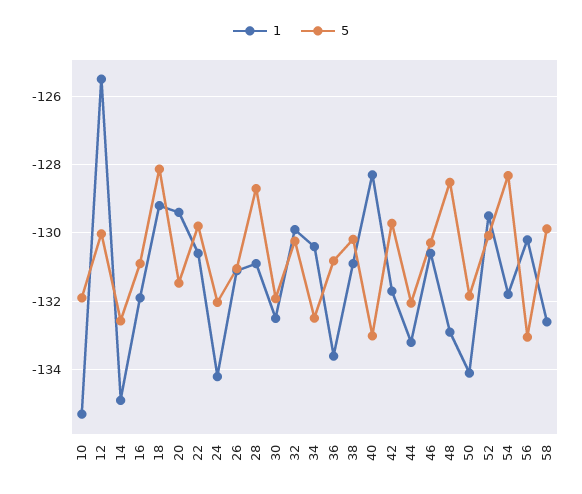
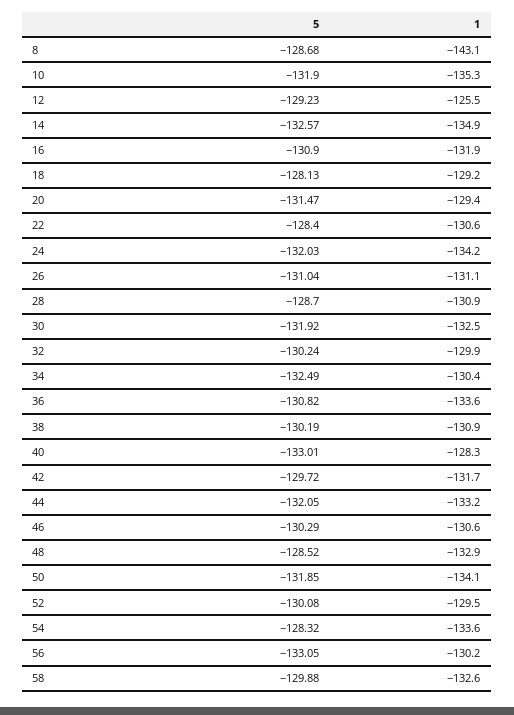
  {
    "1": {
      "10": -135.3,
      "12": -125.5,
      "14": -134.9,
      "16": -131.9,
      "18": -129.2,
      "20": -129.4,
      "22": -130.6,
      "24": -134.2,
      "26": -131.1,
      "28": -130.9,
      "30": -132.5,
      "32": -129.9,
      "34": -130.4,
      "36": -133.6,
      "38": -130.9,
      "40": -128.3,
      "42": -131.7,
      "44": -133.2,
      "46": -130.6,
      "48": -132.9,
      "50": -134.1,
      "52": -129.5,
-     "54": -131.8,
+     "54": -133.6,
      "56": -130.2,
-     "58": -132.6
+     "58": -132.6,
+     "8": -143.1
    },
    "5": {
      "10": -131.9,
-     "12": -130,
+     "12": -129.23,
      "14": -132.57,
      "16": -130.9,
      "18": -128.13,
      "20": -131.47,
-     "22": -129.8,
+     "22": -128.4,
      "24": -132.03,
      "26": -131.04,
      "28": -128.7,
      "30": -131.92,
      "32": -130.24,
      "34": -132.49,
      "36": -130.82,
      "38": -130.19,
      "40": -133.01,
      "42": -129.72,
      "44": -132.05,
      "46": -130.29,
      "48": -128.52,
      "50": -131.85,
      "52": -130.08,
      "54": -128.32,
      "56": -133.05,
-     "58": -129.88
+     "58": -129.88,
+     "8": -128.68
    }
  }

